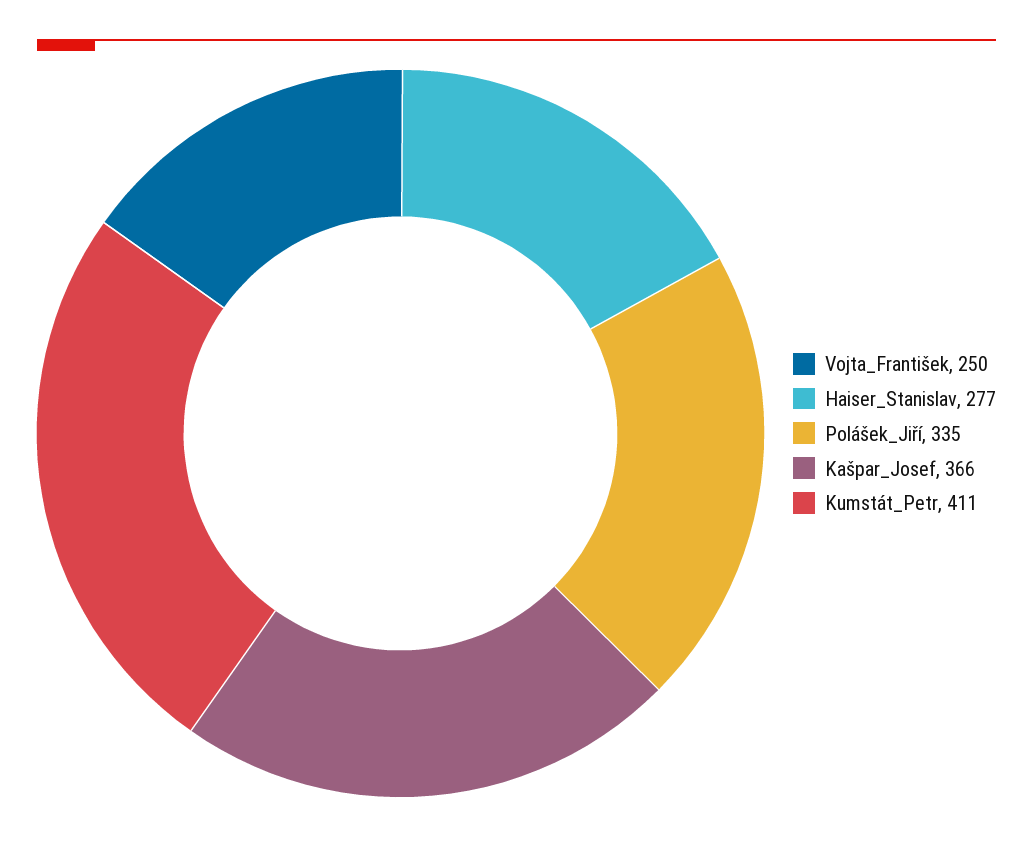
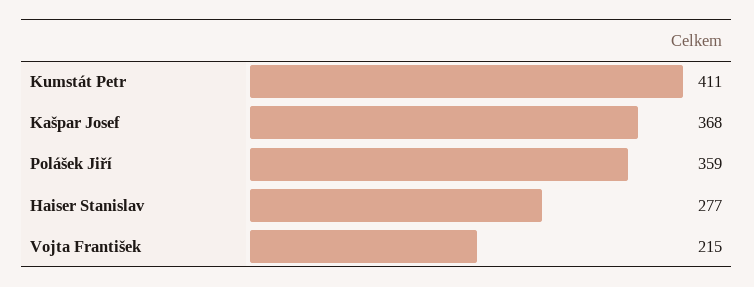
  {
-   "Vojta_František": 250,
+   "Vojta_František": 215,
    "Haiser_Stanislav": 277,
-   "Polášek_Jiří": 335,
+   "Polášek_Jiří": 359,
-   "Kašpar_Josef": 366,
+   "Kašpar_Josef": 368,
    "Kumstát_Petr": 411
  }

